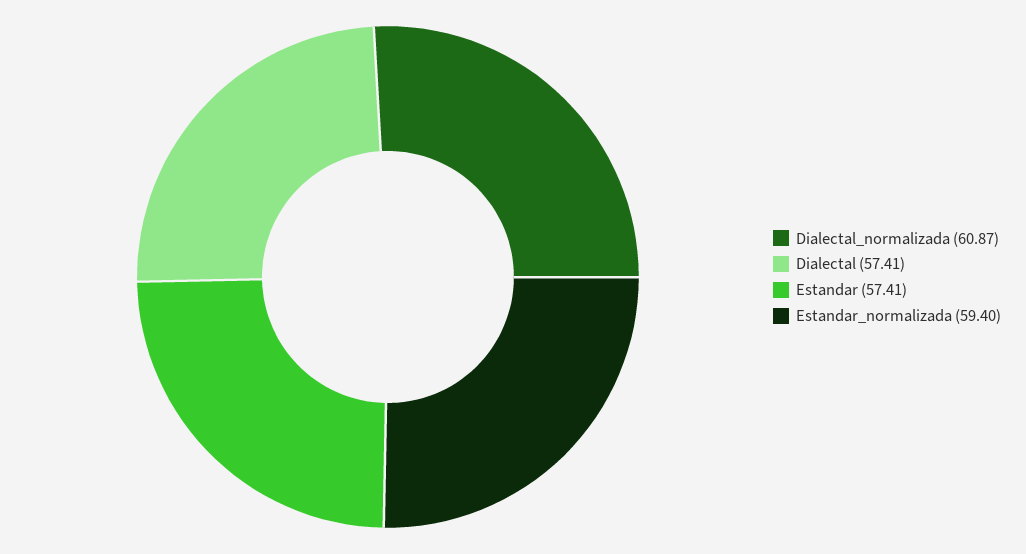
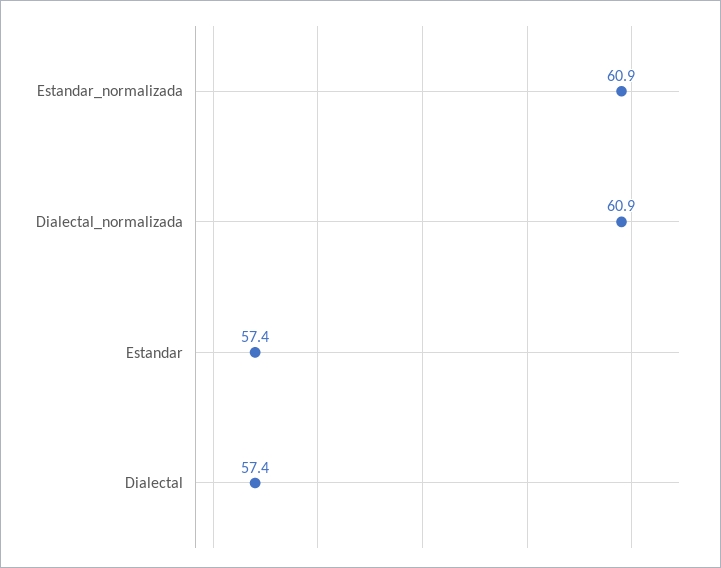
  {
    "Dialectal_normalizada": 60.87,
    "Dialectal": 57.41,
    "Estandar": 57.41,
-   "Estandar_normalizada": 59.4
+   "Estandar_normalizada": 60.9
  }

